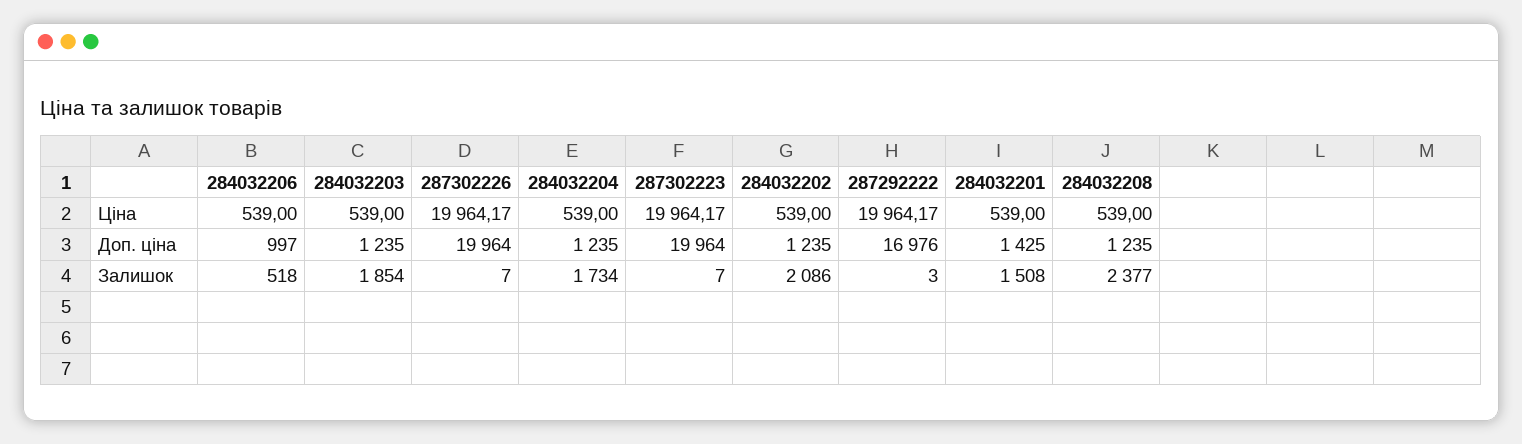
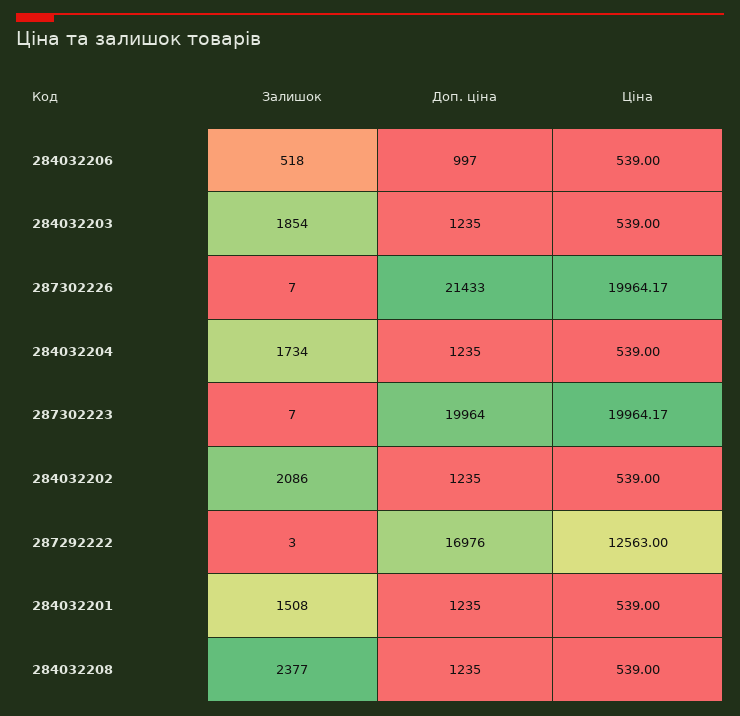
  {
    "284032206": {
      "Ціна": 539,
      "Доп. ціна": 997,
      "Залишок": 518
    },
    "284032203": {
      "Ціна": 539,
      "Доп. ціна": 1235,
      "Залишок": 1854
    },
    "287302226": {
      "Ціна": 19964.17,
-     "Доп. ціна": 19964,
+     "Доп. ціна": 21433,
      "Залишок": 7
    },
    "284032204": {
      "Ціна": 539,
      "Доп. ціна": 1235,
      "Залишок": 1734
    },
    "287302223": {
      "Ціна": 19964.17,
      "Доп. ціна": 19964,
      "Залишок": 7
    },
    "284032202": {
      "Ціна": 539,
      "Доп. ціна": 1235,
      "Залишок": 2086
    },
    "287292222": {
-     "Ціна": 19964.17,
+     "Ціна": 12563,
      "Доп. ціна": 16976,
      "Залишок": 3
    },
    "284032201": {
      "Ціна": 539,
-     "Доп. ціна": 1425,
+     "Доп. ціна": 1235,
      "Залишок": 1508
    },
    "284032208": {
      "Ціна": 539,
      "Доп. ціна": 1235,
      "Залишок": 2377
    }
  }

